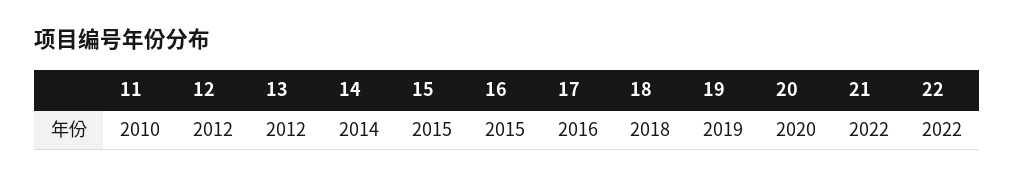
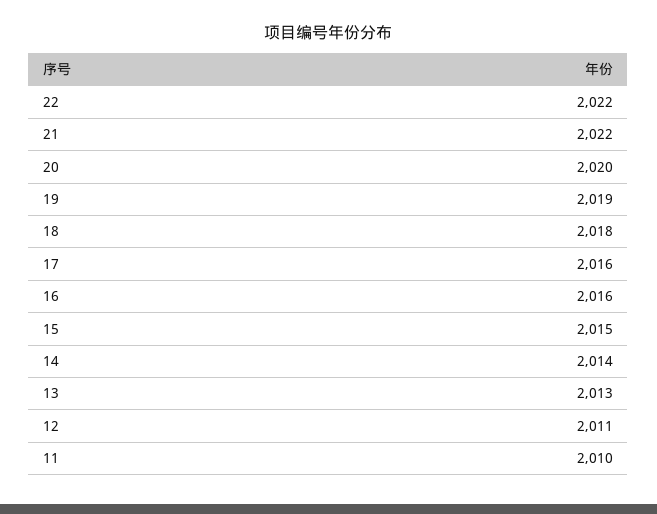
  {
    "11": 2010,
-   "12": 2012,
+   "12": 2011,
-   "13": 2012,
+   "13": 2013,
    "14": 2014,
    "15": 2015,
-   "16": 2015,
+   "16": 2016,
    "17": 2016,
    "18": 2018,
    "19": 2019,
    "20": 2020,
    "21": 2022,
    "22": 2022
  }

